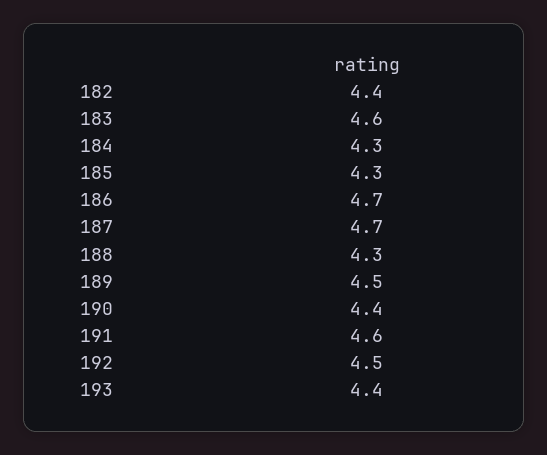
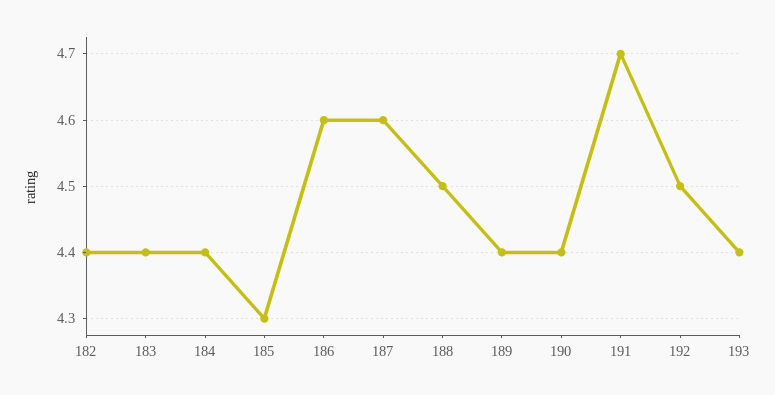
  {
    "182": 4.4,
-   "183": 4.6,
+   "183": 4.4,
-   "184": 4.3,
+   "184": 4.4,
    "185": 4.3,
-   "186": 4.7,
+   "186": 4.6,
-   "187": 4.7,
+   "187": 4.6,
-   "188": 4.3,
+   "188": 4.5,
-   "189": 4.5,
+   "189": 4.4,
    "190": 4.4,
-   "191": 4.6,
+   "191": 4.7,
    "192": 4.5,
    "193": 4.4
  }

